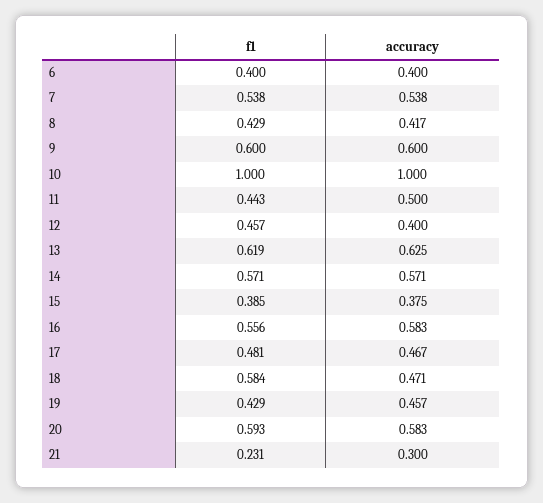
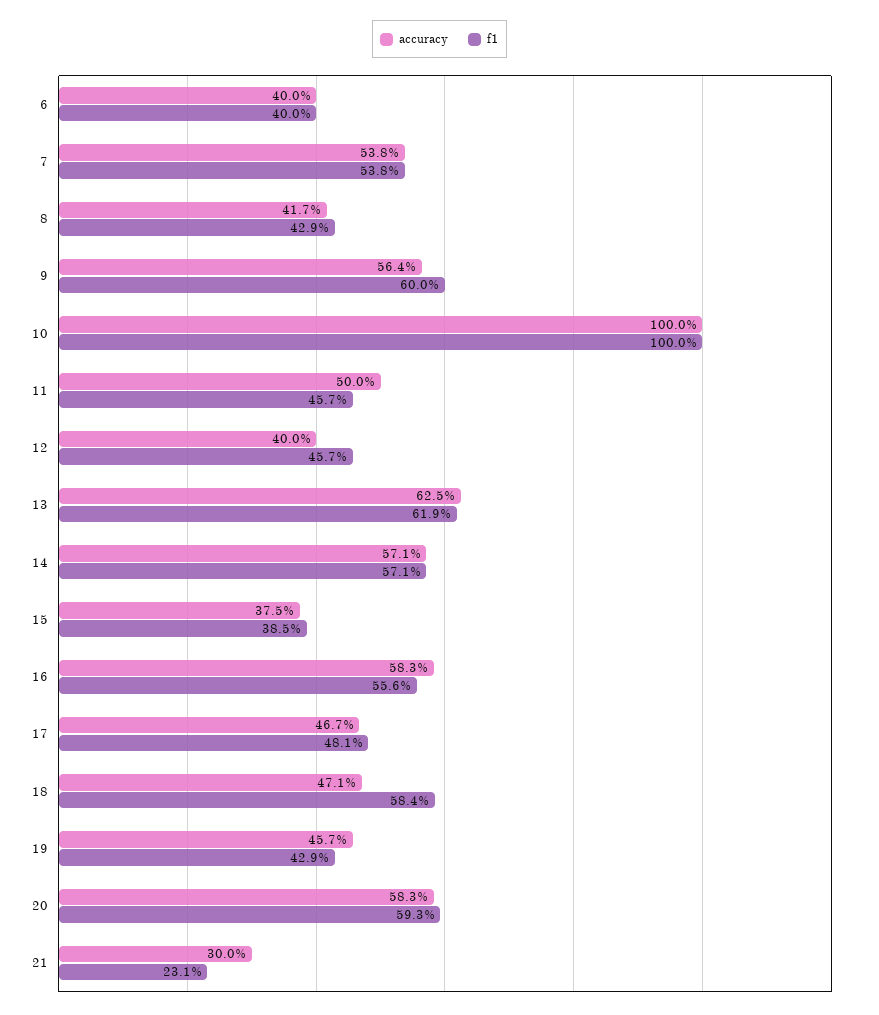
  {
    "f1": {
      "6": 0.4,
      "7": 0.538,
      "8": 0.429,
      "9": 0.6,
      "10": 1,
-     "11": 0.443,
+     "11": 0.457,
      "12": 0.457,
      "13": 0.619,
      "14": 0.571,
      "15": 0.385,
      "16": 0.556,
      "17": 0.481,
      "18": 0.584,
      "19": 0.429,
      "20": 0.593,
      "21": 0.231
    },
    "accuracy": {
      "6": 0.4,
      "7": 0.538,
      "8": 0.417,
-     "9": 0.6,
+     "9": 0.564,
      "10": 1,
      "11": 0.5,
      "12": 0.4,
      "13": 0.625,
      "14": 0.571,
      "15": 0.375,
      "16": 0.583,
      "17": 0.467,
      "18": 0.471,
      "19": 0.457,
      "20": 0.583,
      "21": 0.3
    }
  }

